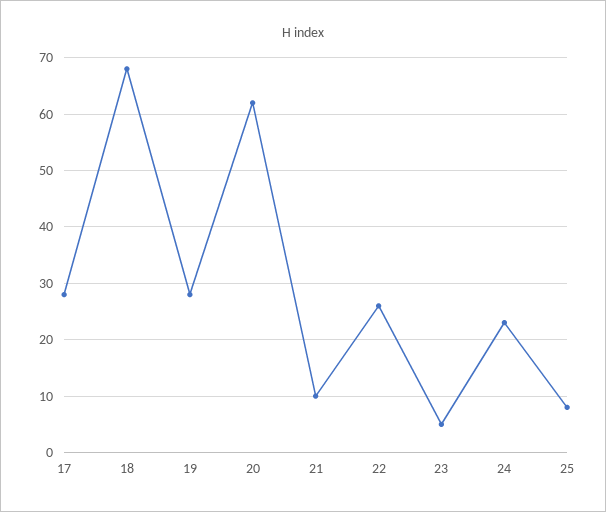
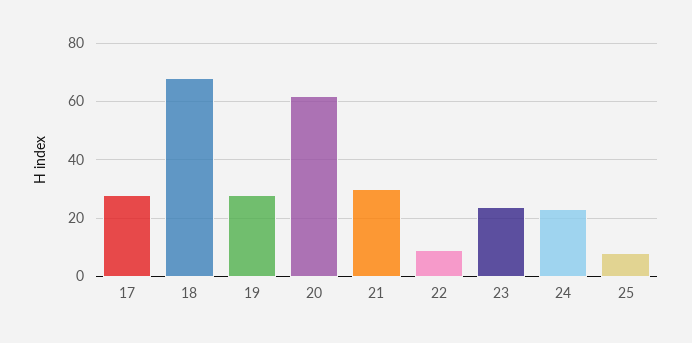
  {
    "17": 30,
    "18": 70,
    "19": 30,
    "20": 60,
-   "21": 10,
+   "21": 30,
-   "22": 25,
+   "22": 10,
-   "23": 5,
+   "23": 25,
    "24": 25,
    "25": 10
  }

